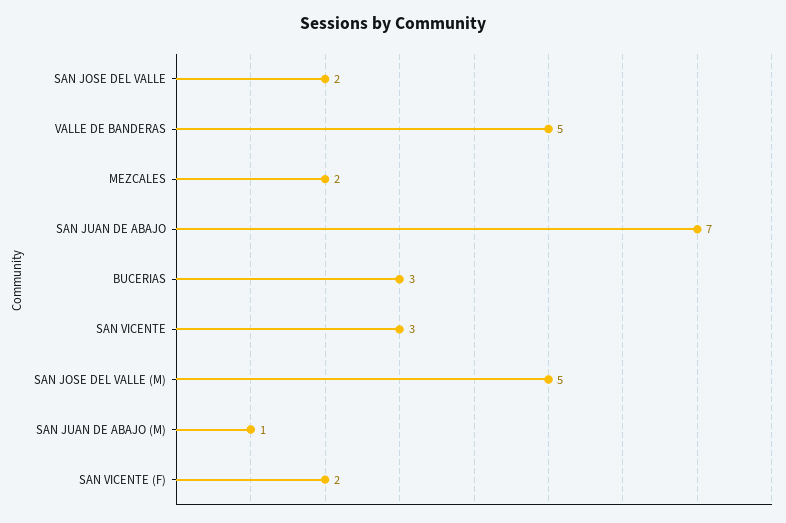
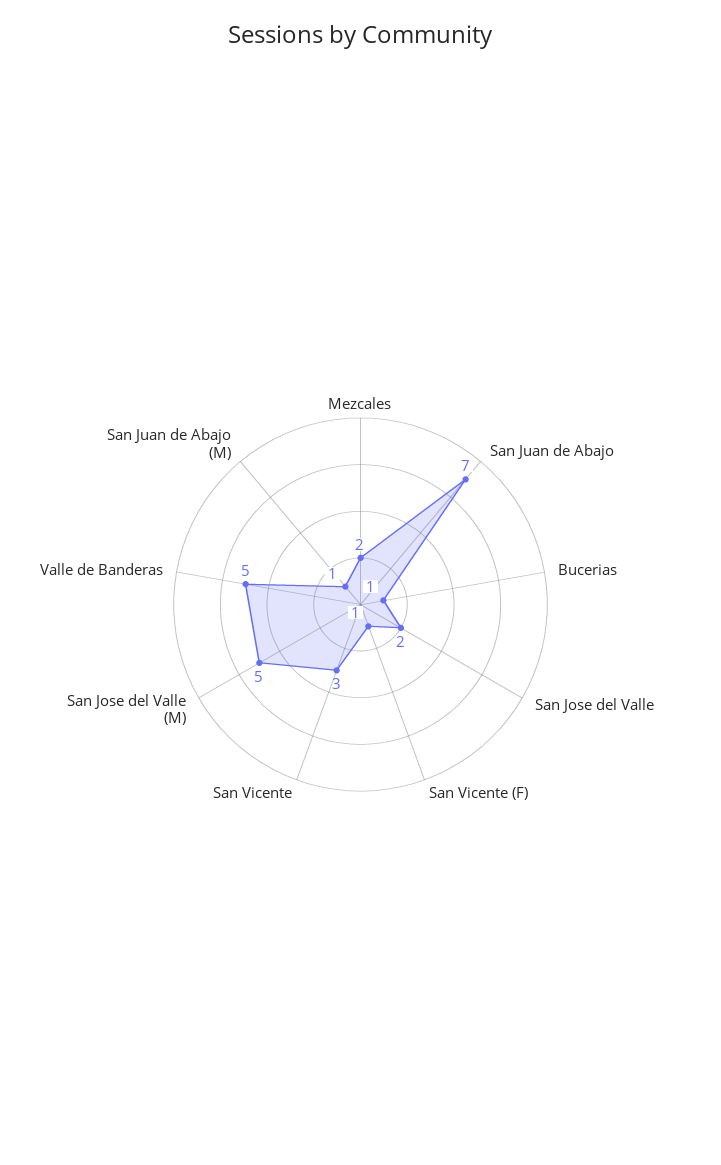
  {
    "SAN JOSE DEL VALLE": 2,
    "VALLE DE BANDERAS": 5,
    "MEZCALES": 2,
    "SAN JUAN DE ABAJO": 7,
-   "BUCERIAS": 3,
+   "BUCERIAS": 1,
    "SAN VICENTE": 3,
    "SAN JOSE DEL VALLE (M)": 5,
    "SAN JUAN DE ABAJO (M)": 1,
-   "SAN VICENTE (F)": 2
+   "SAN VICENTE (F)": 1
  }

